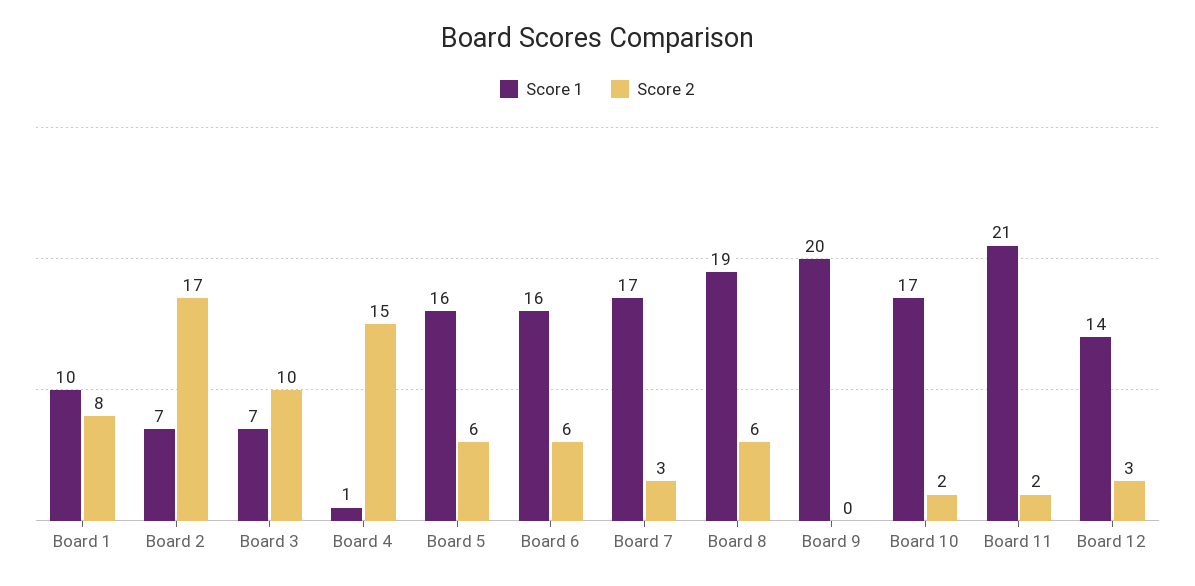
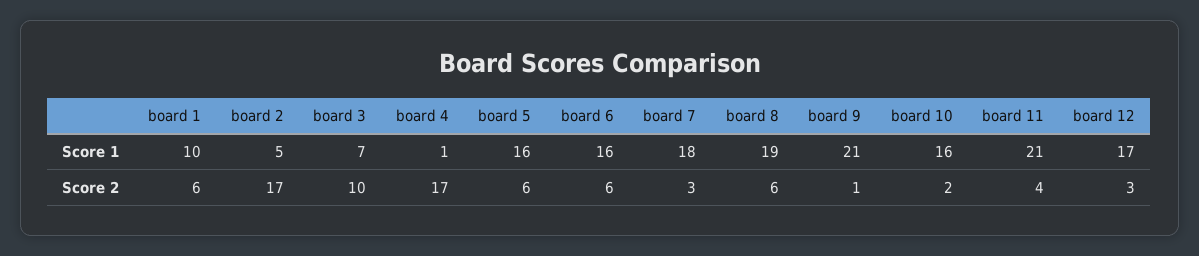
  {
    "Score 1": {
      "Board 1": 10,
-     "Board 2": 7,
+     "Board 2": 5,
      "Board 3": 7,
      "Board 4": 1,
      "Board 5": 16,
      "Board 6": 16,
-     "Board 7": 17,
+     "Board 7": 18,
      "Board 8": 19,
-     "Board 9": 20,
+     "Board 9": 21,
-     "Board 10": 17,
+     "Board 10": 16,
      "Board 11": 21,
-     "Board 12": 14
+     "Board 12": 17
    },
    "Score 2": {
-     "Board 1": 8,
+     "Board 1": 6,
      "Board 2": 17,
      "Board 3": 10,
-     "Board 4": 15,
+     "Board 4": 17,
      "Board 5": 6,
      "Board 6": 6,
      "Board 7": 3,
      "Board 8": 6,
-     "Board 9": 0,
+     "Board 9": 1,
      "Board 10": 2,
-     "Board 11": 2,
+     "Board 11": 4,
      "Board 12": 3
    }
  }

